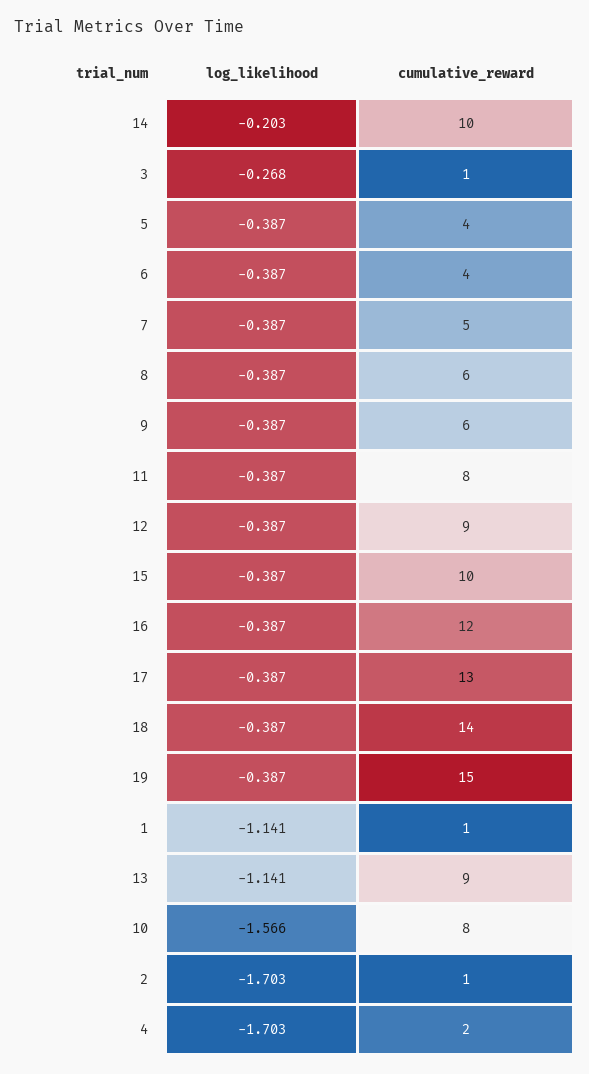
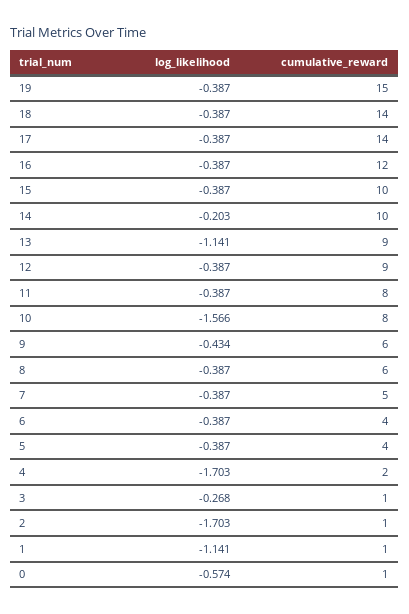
  {
    "log_likelihood": {
      "14": -0.203,
      "3": -0.268,
      "5": -0.387,
      "6": -0.387,
      "7": -0.387,
      "8": -0.387,
-     "9": -0.387,
+     "9": -0.434,
      "11": -0.387,
      "12": -0.387,
      "15": -0.387,
      "16": -0.387,
      "17": -0.387,
      "18": -0.387,
      "19": -0.387,
      "1": -1.141,
      "13": -1.141,
      "10": -1.566,
      "2": -1.703,
-     "4": -1.703
+     "4": -1.703,
+     "0": -0.574
    },
    "cumulative_reward": {
      "14": 10,
      "3": 1,
      "5": 4,
      "6": 4,
      "7": 5,
      "8": 6,
      "9": 6,
      "11": 8,
      "12": 9,
      "15": 10,
      "16": 12,
-     "17": 13,
+     "17": 14,
      "18": 14,
      "19": 15,
      "1": 1,
      "13": 9,
      "10": 8,
      "2": 1,
-     "4": 2
+     "4": 2,
+     "0": 1
    }
  }

